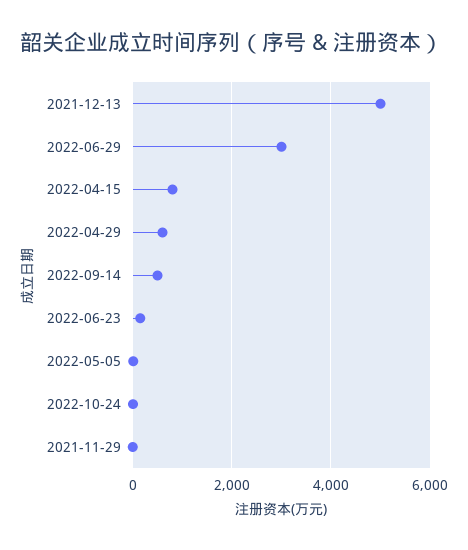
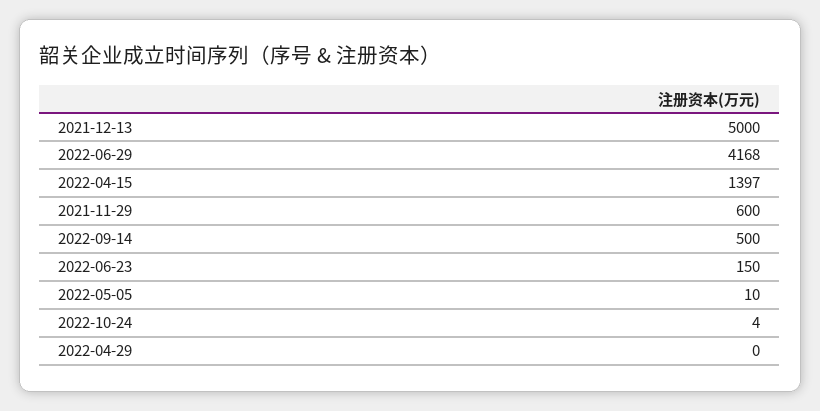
  {
    "2021-12-13": 5000,
-   "2022-06-29": 3000,
+   "2022-06-29": 4168,
-   "2022-04-15": 800,
+   "2022-04-15": 1397,
-   "2022-04-29": 600,
+   "2022-04-29": 0,
    "2022-09-14": 500,
    "2022-06-23": 150,
    "2022-05-05": 10,
    "2022-10-24": 4,
-   "2021-11-29": 0
+   "2021-11-29": 600
  }

